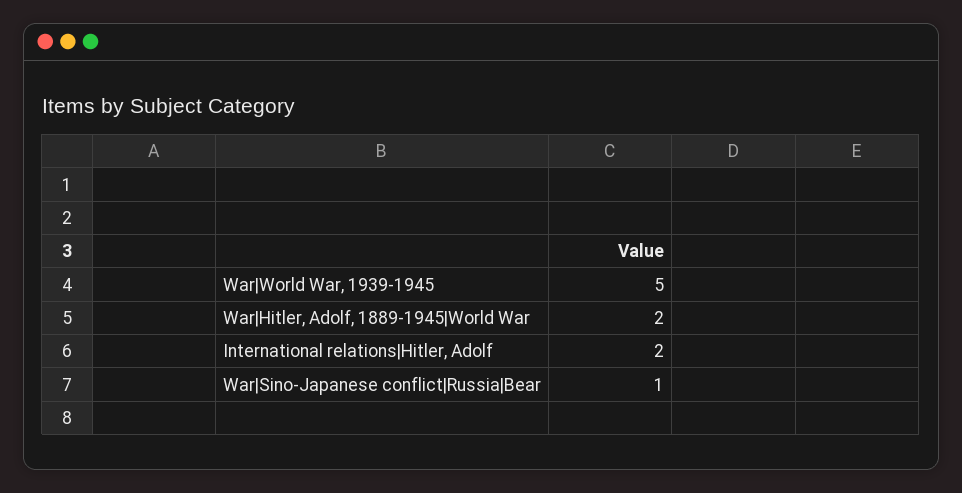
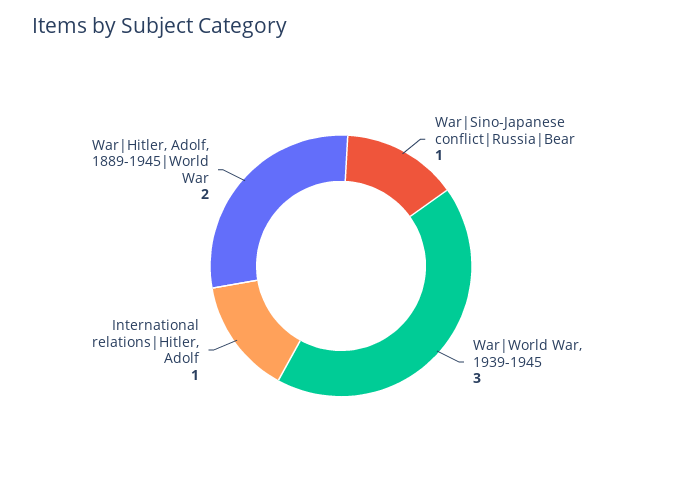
  {
-   "War|World War, 1939-1945": 5,
+   "War|World War, 1939-1945": 3,
    "War|Hitler, Adolf, 1889-1945|World War": 2,
-   "International relations|Hitler, Adolf": 2,
+   "International relations|Hitler, Adolf": 1,
    "War|Sino-Japanese conflict|Russia|Bear": 1
  }

